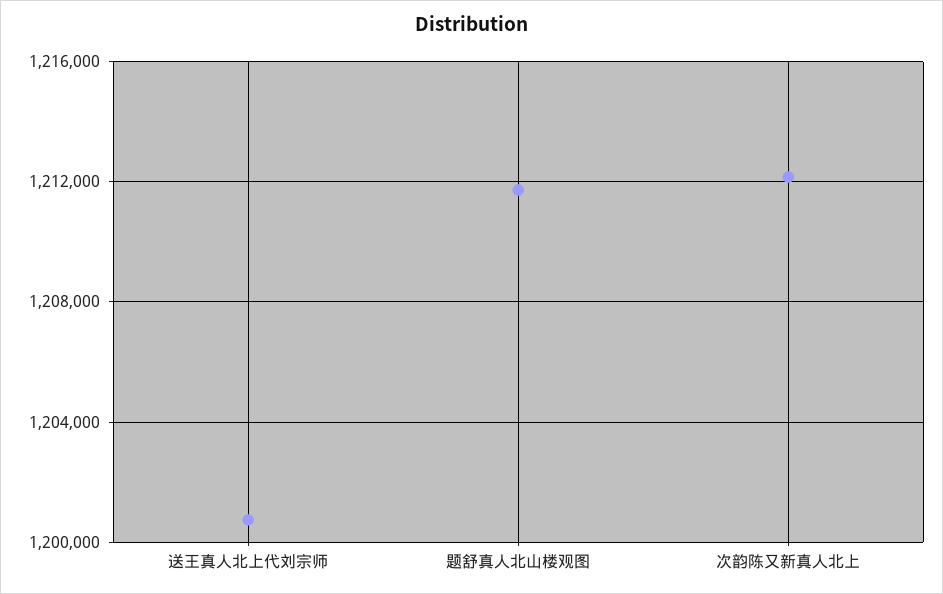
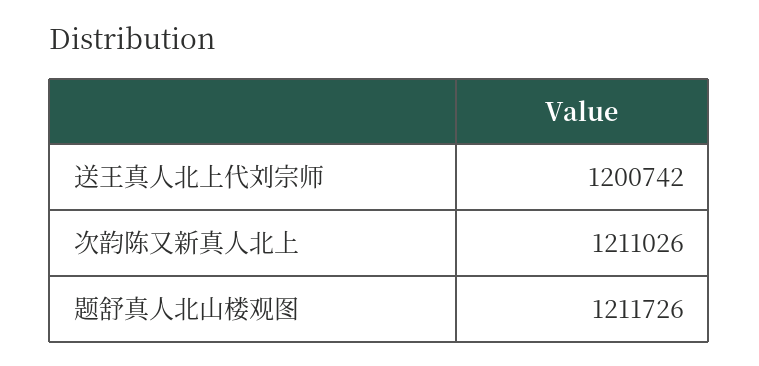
  {
    "送王真人北上代刘宗师": 1200742,
    "题舒真人北山楼观图": 1211726,
-   "次韵陈又新真人北上": 1212000
+   "次韵陈又新真人北上": 1211026
  }

